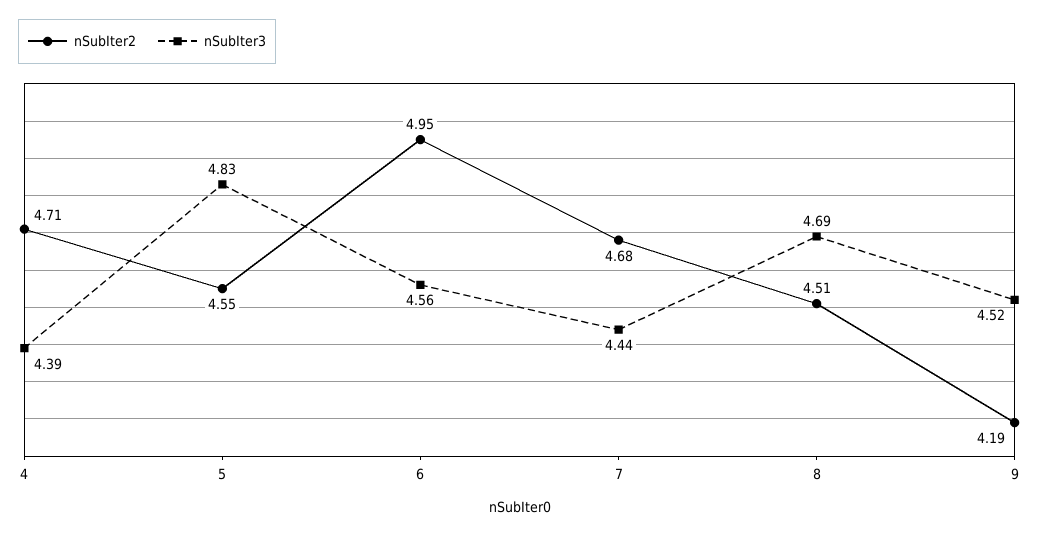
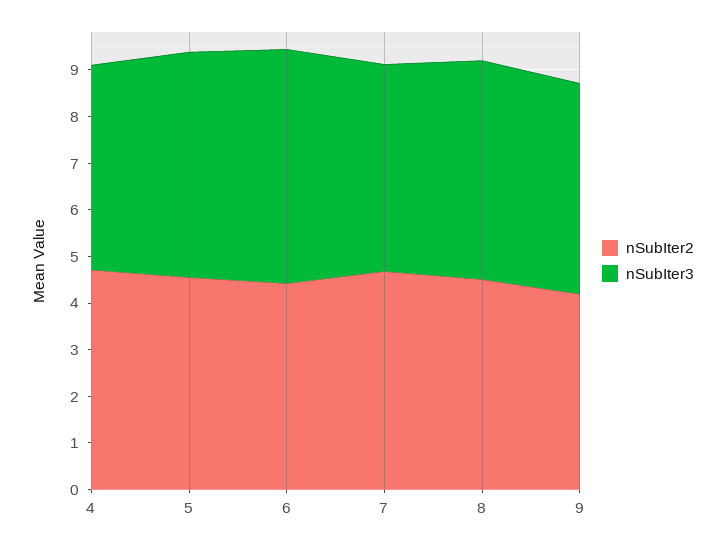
  {
    "nSubIter2": {
      "4": 4.71,
      "5": 4.55,
-     "6": 4.95,
+     "6": 4.4,
      "7": 4.68,
      "8": 4.51,
      "9": 4.19
    },
    "nSubIter3": {
      "4": 4.39,
      "5": 4.83,
-     "6": 4.56,
+     "6": 5,
      "7": 4.44,
      "8": 4.69,
      "9": 4.52
    }
  }

